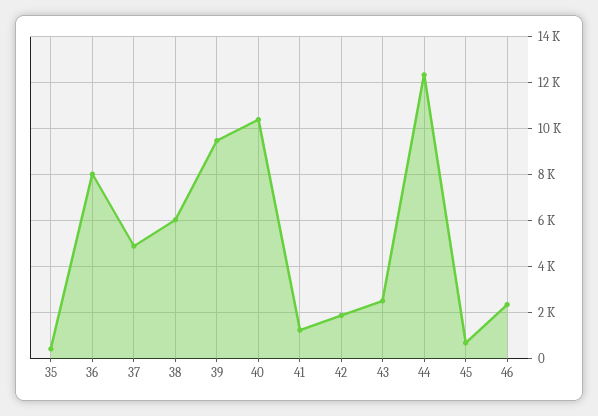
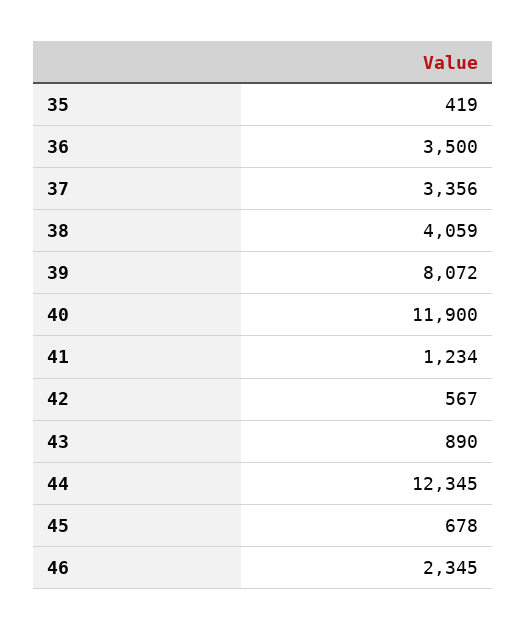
  {
    "35": 419,
-   "36": 8000,
+   "36": 3500,
-   "37": 5000,
+   "37": 3356,
-   "38": 6000,
+   "38": 4059,
-   "39": 9500,
+   "39": 8072,
-   "40": 10500,
+   "40": 11900,
    "41": 1234,
-   "42": 2000,
+   "42": 567,
-   "43": 2500,
+   "43": 890,
    "44": 12345,
    "45": 678,
    "46": 2345
  }

